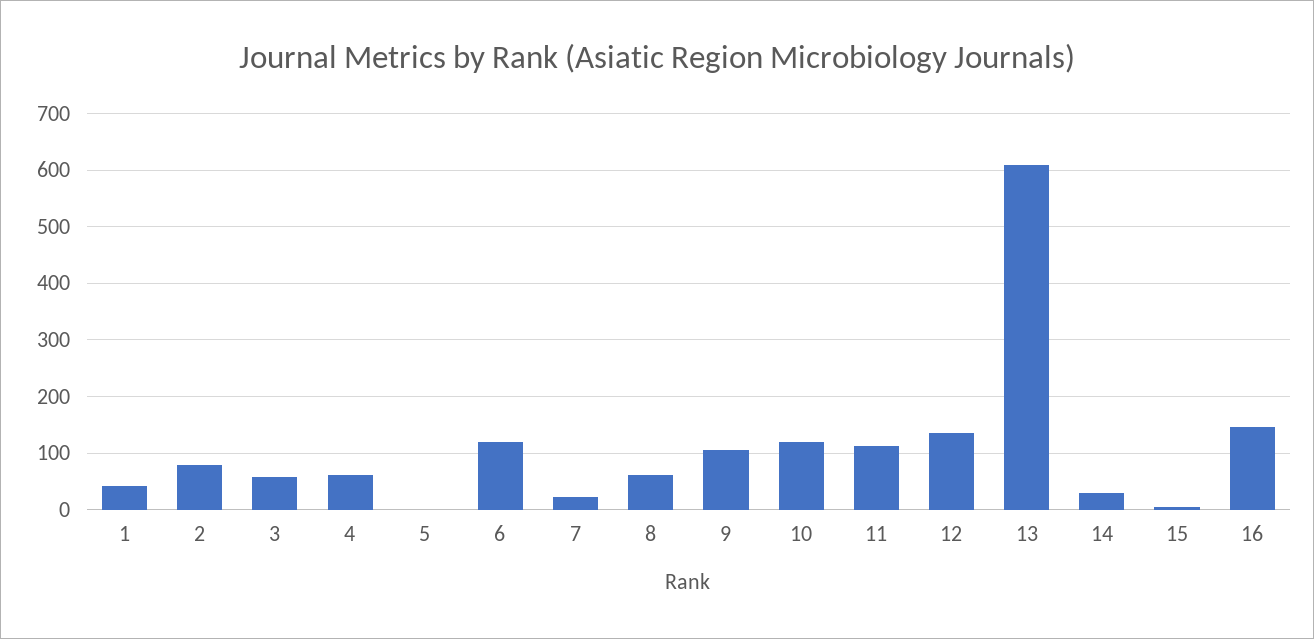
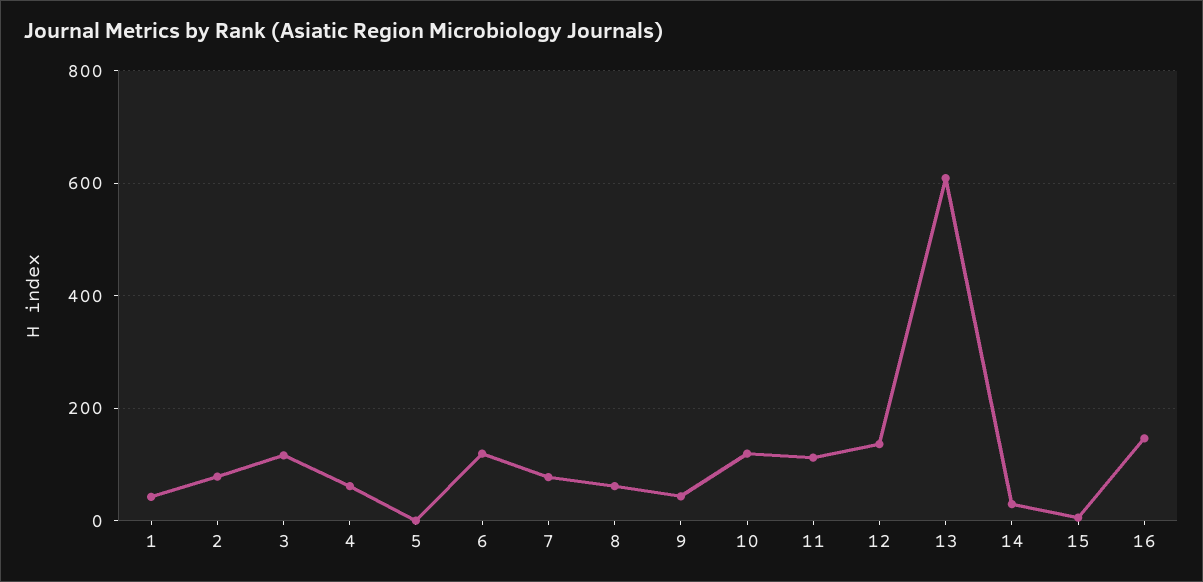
  {
    "1": 40,
    "2": 80,
-   "3": 60,
+   "3": 120,
    "4": 60,
    "5": 0,
    "6": 120,
-   "7": 20,
+   "7": 80,
    "8": 60,
-   "9": 100,
+   "9": 40,
    "10": 120,
    "11": 120,
    "12": 140,
    "13": 600,
    "14": 20,
    "15": 0,
    "16": 140
  }

